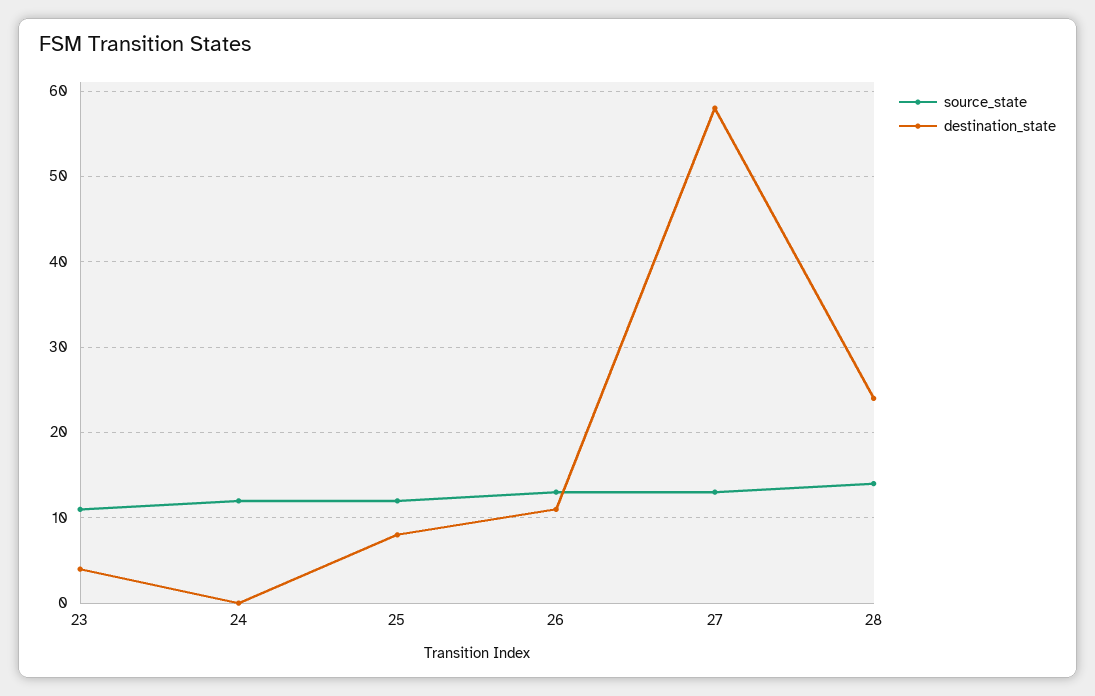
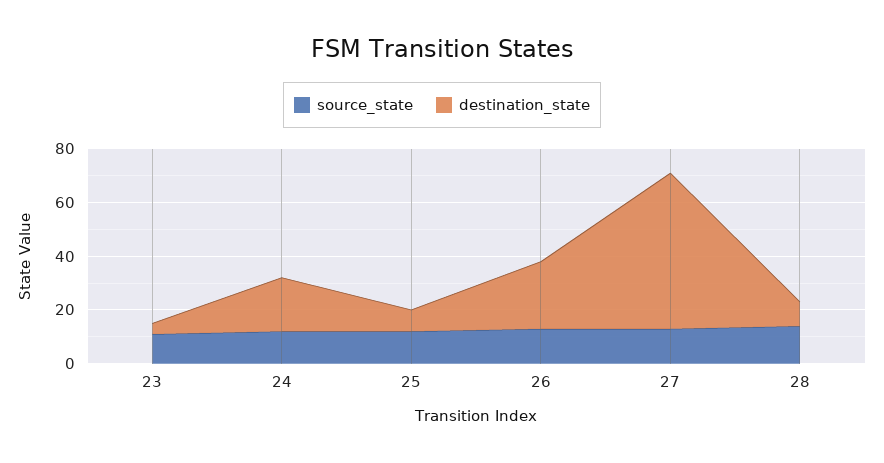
  {
    "source_state": {
      "23": 11,
      "24": 12,
      "25": 12,
      "26": 13,
      "27": 13,
      "28": 14
    },
    "destination_state": {
      "23": 4,
-     "24": 0,
+     "24": 20,
      "25": 8,
-     "26": 11,
+     "26": 25,
      "27": 58,
-     "28": 24
+     "28": 10
    }
  }

